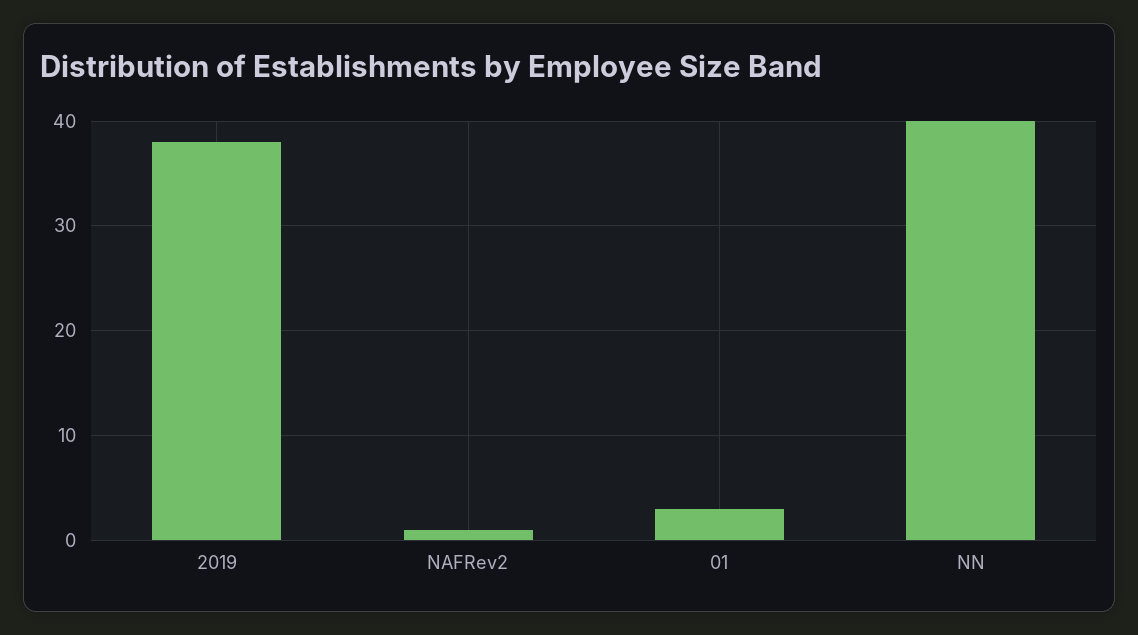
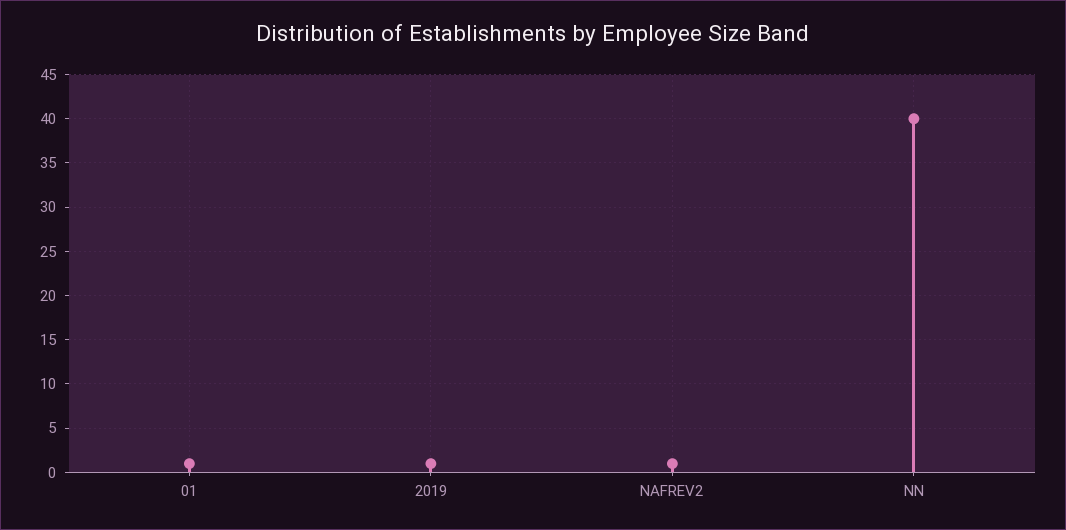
  {
-   "2019": 38,
+   "2019": 1,
    "NAFRev2": 1,
-   "01": 3,
+   "01": 1,
    "NN": 40
  }

